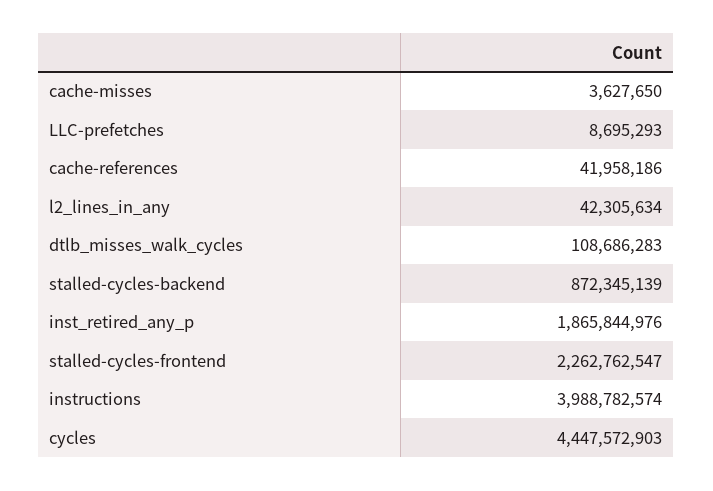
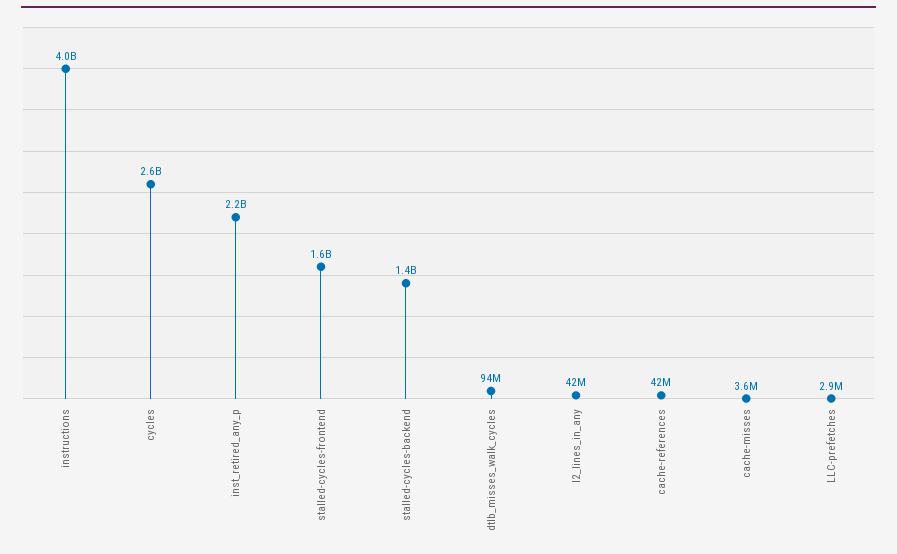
  {
    "cache-misses": 3627650,
-   "LLC-prefetches": 8695293,
+   "LLC-prefetches": 2900000,
    "cache-references": 41958186,
    "l2_lines_in_any": 42305634,
-   "dtlb_misses_walk_cycles": 108686283,
+   "dtlb_misses_walk_cycles": 94000000,
-   "stalled-cycles-backend": 872345139,
+   "stalled-cycles-backend": 1400000000,
-   "inst_retired_any_p": 1865844976,
+   "inst_retired_any_p": 2200000000,
-   "stalled-cycles-frontend": 2262762547,
+   "stalled-cycles-frontend": 1600000000,
    "instructions": 3988782574,
-   "cycles": 4447572903
+   "cycles": 2600000000
  }

